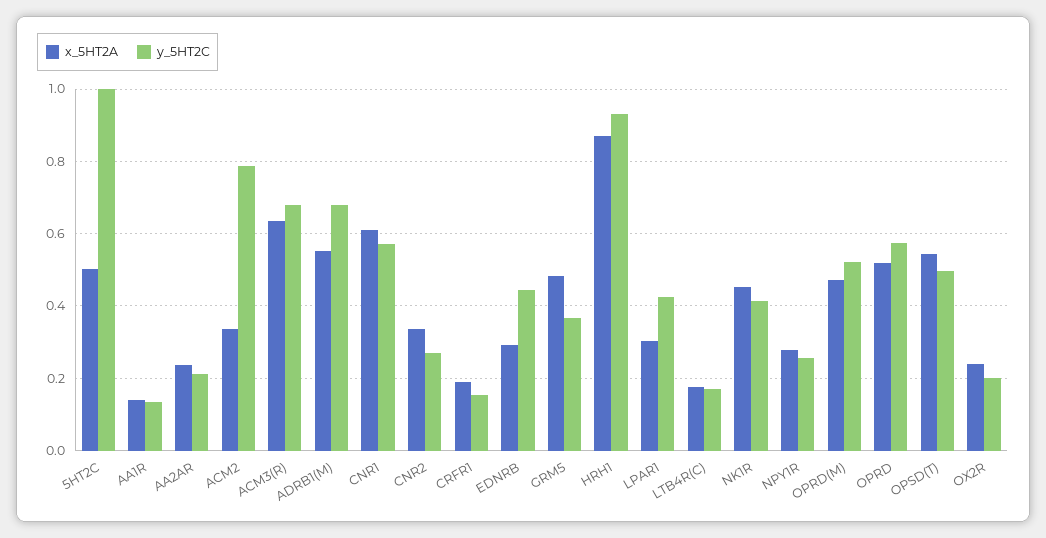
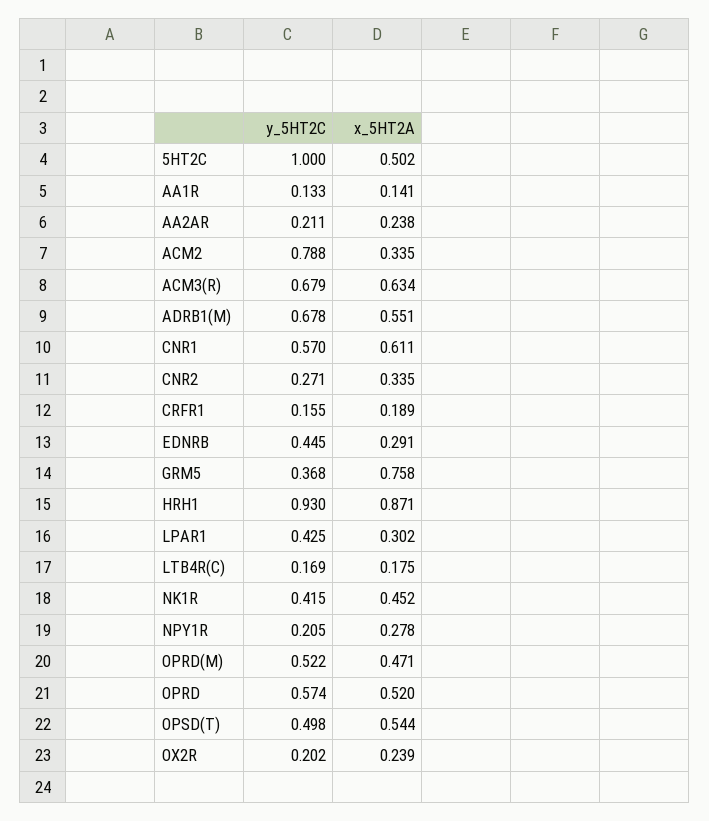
  {
    "x_5HT2A": {
      "5HT2C": 0.502,
      "AA1R": 0.141,
      "AA2AR": 0.238,
      "ACM2": 0.335,
      "ACM3(R)": 0.634,
      "ADRB1(M)": 0.551,
      "CNR1": 0.611,
      "CNR2": 0.335,
      "CRFR1": 0.189,
      "EDNRB": 0.291,
-     "GRM5": 0.48,
+     "GRM5": 0.758,
      "HRH1": 0.871,
      "LPAR1": 0.302,
      "LTB4R(C)": 0.175,
      "NK1R": 0.452,
      "NPY1R": 0.278,
      "OPRD(M)": 0.471,
      "OPRD": 0.52,
      "OPSD(T)": 0.544,
      "OX2R": 0.239
    },
    "y_5HT2C": {
      "5HT2C": 1,
      "AA1R": 0.133,
      "AA2AR": 0.211,
      "ACM2": 0.788,
      "ACM3(R)": 0.679,
      "ADRB1(M)": 0.678,
      "CNR1": 0.57,
      "CNR2": 0.271,
      "CRFR1": 0.155,
      "EDNRB": 0.445,
      "GRM5": 0.368,
      "HRH1": 0.93,
      "LPAR1": 0.425,
      "LTB4R(C)": 0.169,
      "NK1R": 0.415,
-     "NPY1R": 0.26,
+     "NPY1R": 0.205,
      "OPRD(M)": 0.522,
      "OPRD": 0.574,
      "OPSD(T)": 0.498,
      "OX2R": 0.202
    }
  }

